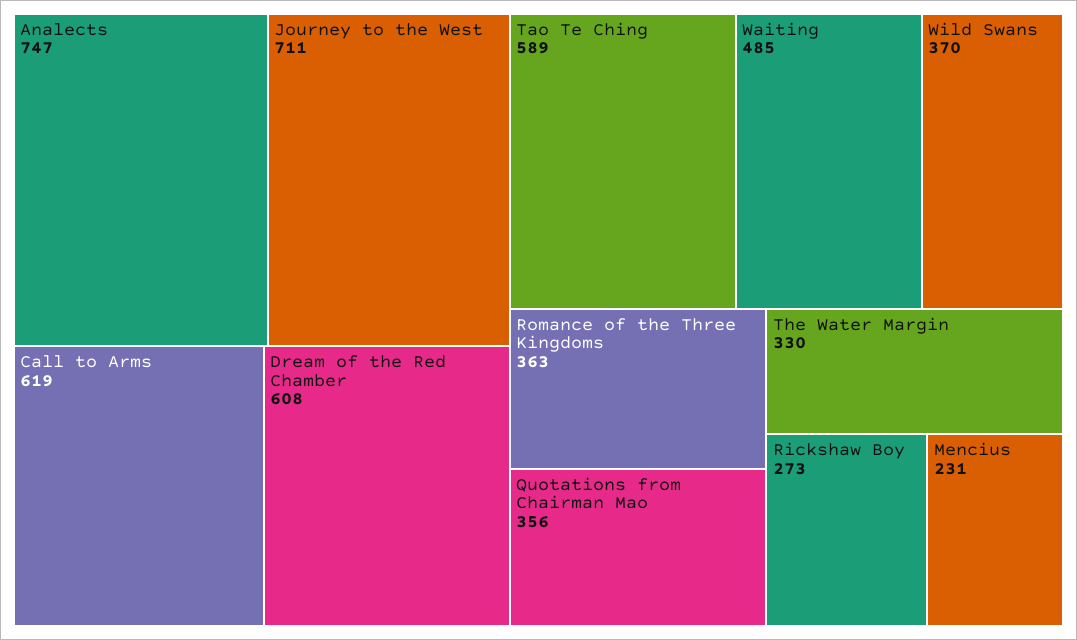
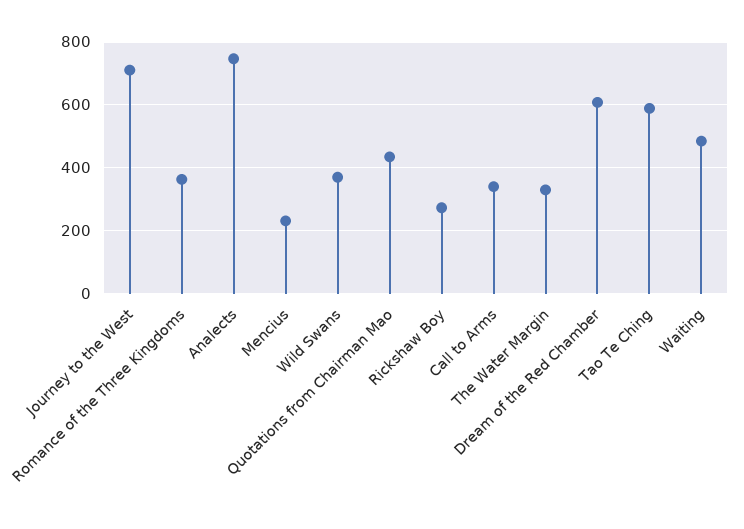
  {
    "Analects": 747,
    "Journey to the West": 711,
-   "Call to Arms": 619,
+   "Call to Arms": 340,
    "Dream of the Red Chamber": 608,
    "Tao Te Ching": 589,
    "Waiting": 485,
    "Wild Swans": 370,
    "Romance of the Three Kingdoms": 363,
-   "Quotations from Chairman Mao": 356,
+   "Quotations from Chairman Mao": 440,
    "The Water Margin": 330,
    "Rickshaw Boy": 273,
    "Mencius": 231
  }

